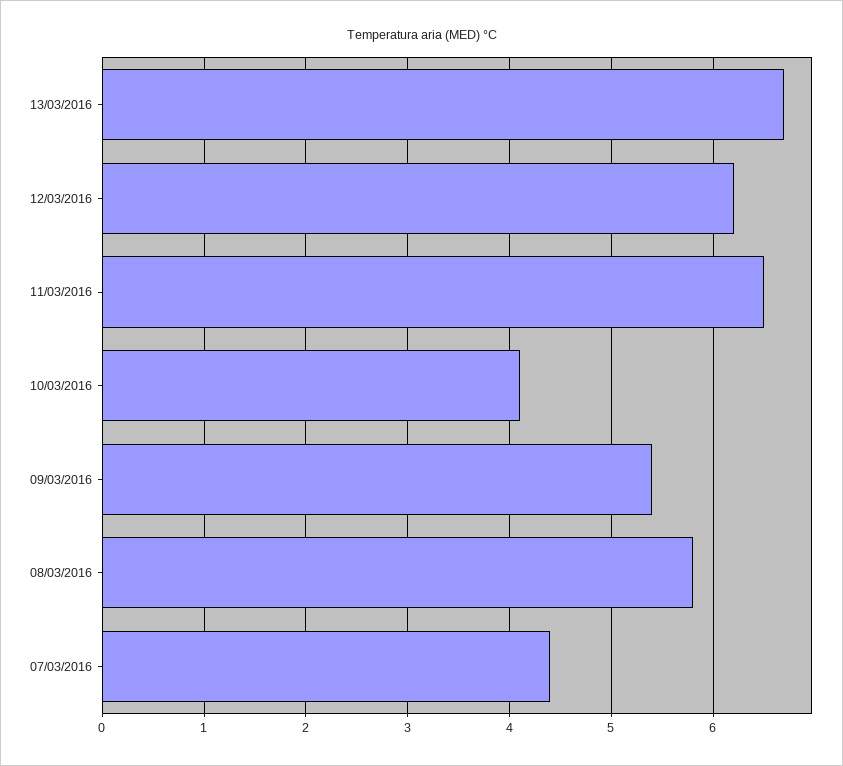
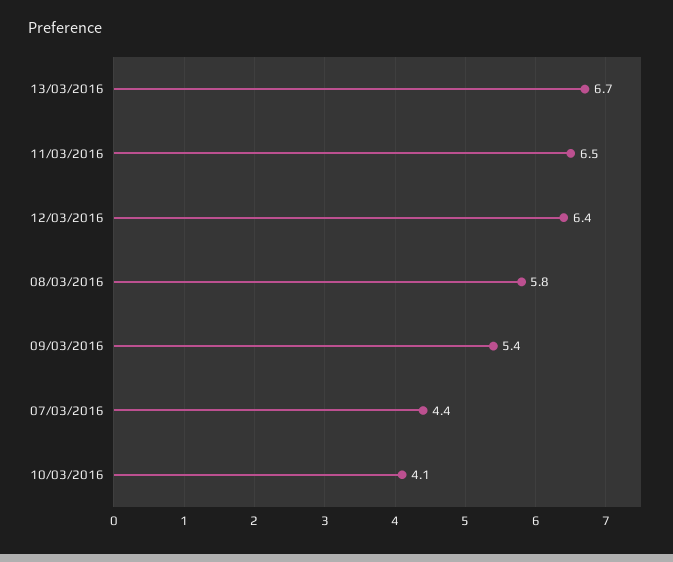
  {
    "13/03/2016": 6.7,
-   "12/03/2016": 6.2,
+   "12/03/2016": 6.4,
    "11/03/2016": 6.5,
    "10/03/2016": 4.1,
    "09/03/2016": 5.4,
    "08/03/2016": 5.8,
    "07/03/2016": 4.4
  }

